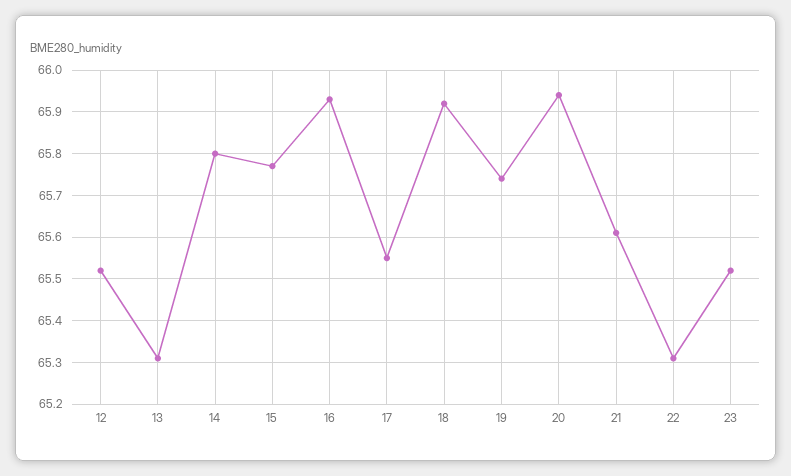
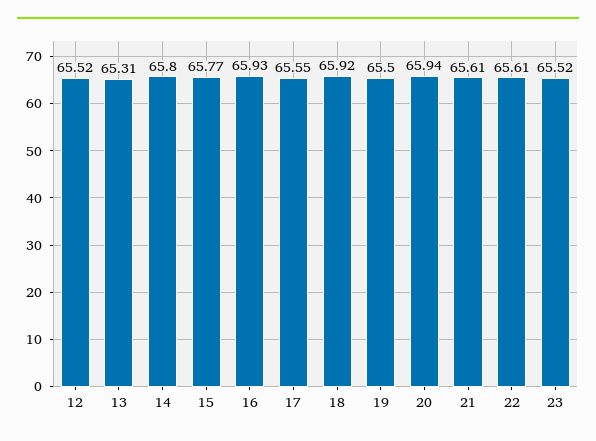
  {
    "12": 65.52,
    "13": 65.31,
    "14": 65.8,
    "15": 65.77,
    "16": 65.93,
    "17": 65.55,
    "18": 65.92,
-   "19": 65.75,
+   "19": 65.5,
    "20": 65.94,
    "21": 65.61,
-   "22": 65.3,
+   "22": 65.61,
    "23": 65.52
  }

